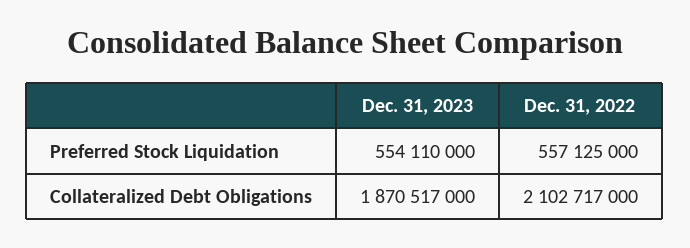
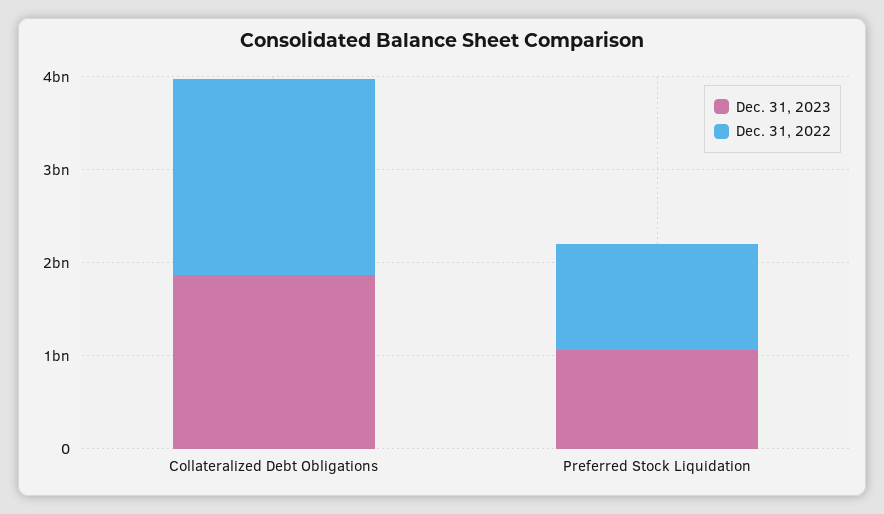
  {
    "Dec. 31, 2023": {
-     "Preferred Stock Liquidation": 554110000,
+     "Preferred Stock Liquidation": 1000000000,
      "Collateralized Debt Obligations": 1870517000
    },
    "Dec. 31, 2022": {
-     "Preferred Stock Liquidation": 557125000,
+     "Preferred Stock Liquidation": 1200000000,
      "Collateralized Debt Obligations": 2102717000
    }
  }

